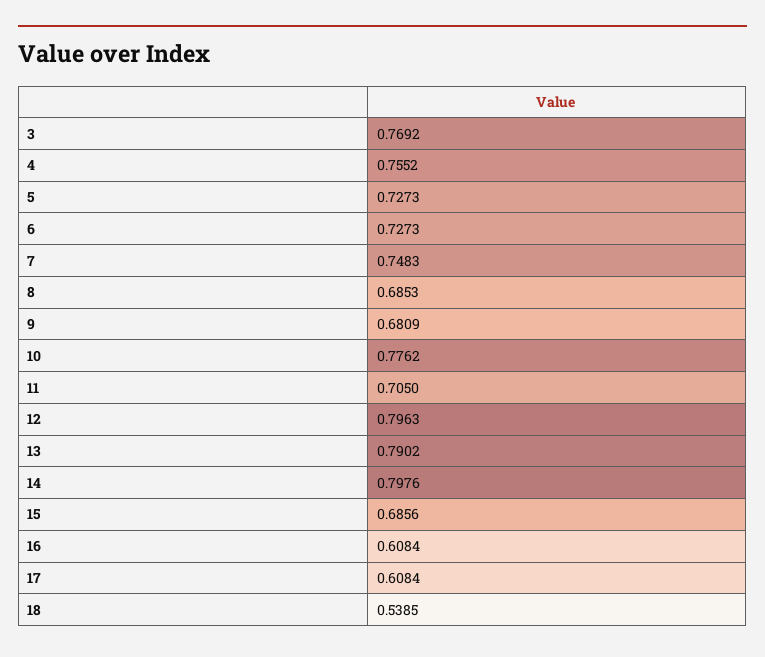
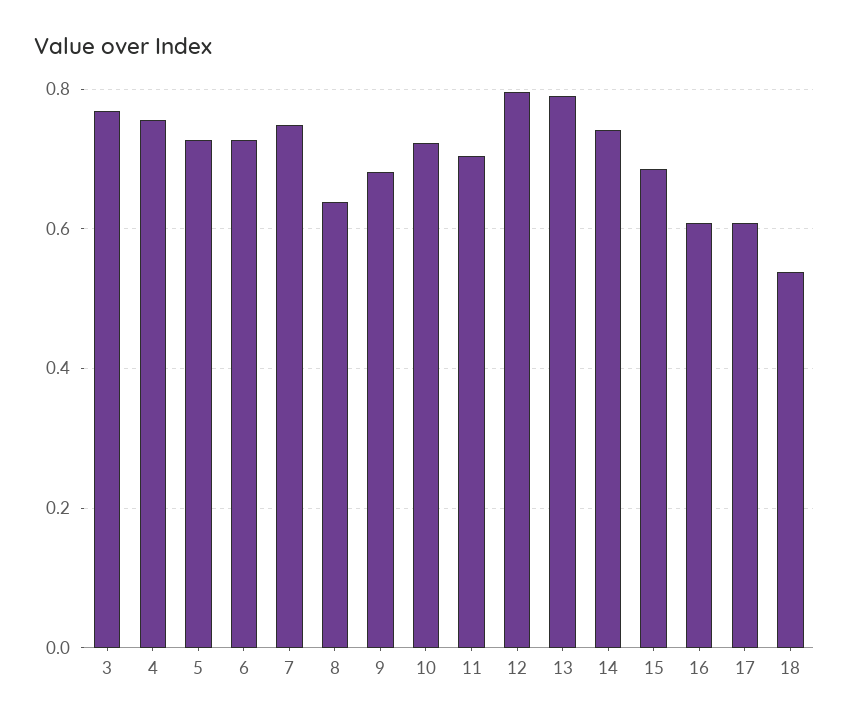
  {
    "3": 0.7692,
    "4": 0.7552,
    "5": 0.7273,
    "6": 0.7273,
    "7": 0.7483,
-   "8": 0.6853,
+   "8": 0.64,
    "9": 0.6809,
-   "10": 0.7762,
+   "10": 0.72,
    "11": 0.705,
    "12": 0.7963,
    "13": 0.7902,
-   "14": 0.7976,
+   "14": 0.74,
    "15": 0.6856,
    "16": 0.6084,
    "17": 0.6084,
    "18": 0.5385
  }

